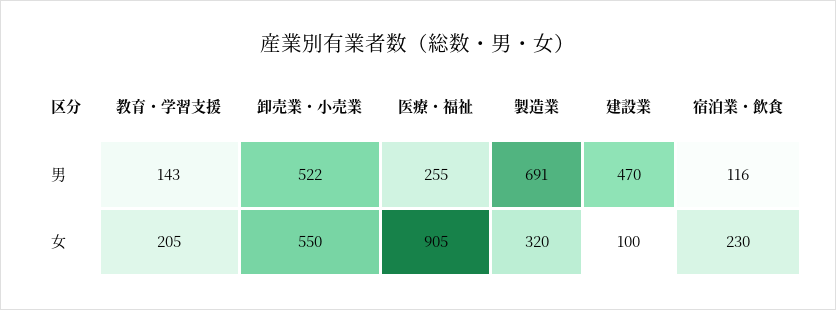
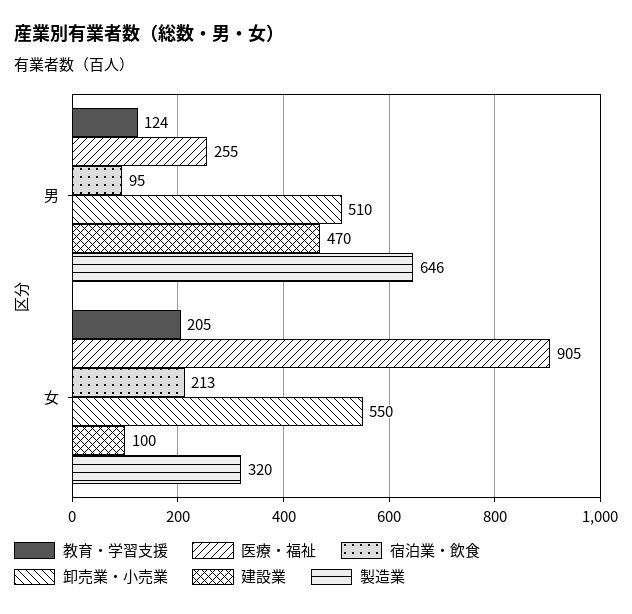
  {
    "教育・学習支援": {
-     "男": 143,
+     "男": 124,
      "女": 205
    },
    "卸売業・小売業": {
-     "男": 522,
+     "男": 510,
      "女": 550
    },
    "医療・福祉": {
      "男": 255,
      "女": 905
    },
    "製造業": {
-     "男": 691,
+     "男": 646,
      "女": 320
    },
    "建設業": {
      "男": 470,
      "女": 100
    },
    "宿泊業・飲食": {
-     "男": 116,
+     "男": 95,
-     "女": 230
+     "女": 213
    }
  }

